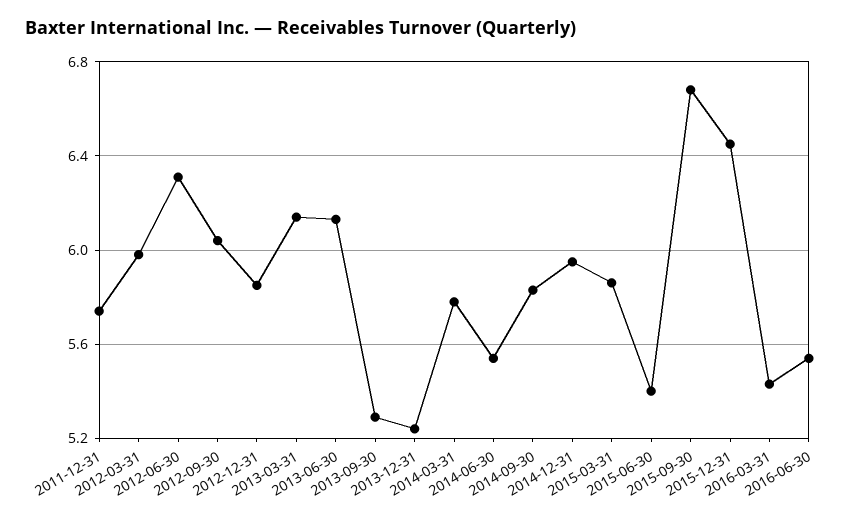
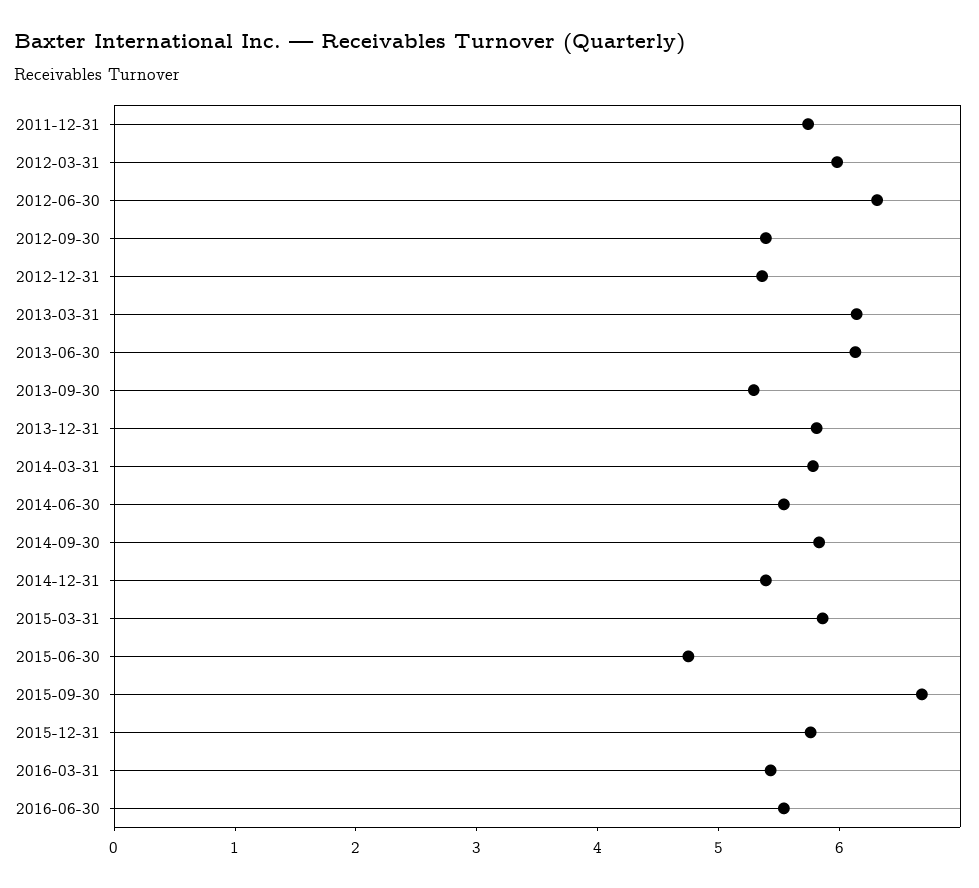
  {
    "2011-12-31": 5.75,
    "2012-03-31": 6,
    "2012-06-30": 6.3,
-   "2012-09-30": 6.05,
+   "2012-09-30": 5.4,
-   "2012-12-31": 5.85,
+   "2012-12-31": 5.4,
    "2013-03-31": 6.15,
    "2013-06-30": 6.15,
    "2013-09-30": 5.3,
-   "2013-12-31": 5.25,
+   "2013-12-31": 5.8,
    "2014-03-31": 5.8,
    "2014-06-30": 5.55,
    "2014-09-30": 5.85,
-   "2014-12-31": 5.95,
+   "2014-12-31": 5.4,
    "2015-03-31": 5.85,
-   "2015-06-30": 5.4,
+   "2015-06-30": 4.8,
    "2015-09-30": 6.7,
-   "2015-12-31": 6.45,
+   "2015-12-31": 5.8,
    "2016-03-31": 5.45,
    "2016-06-30": 5.55
  }

